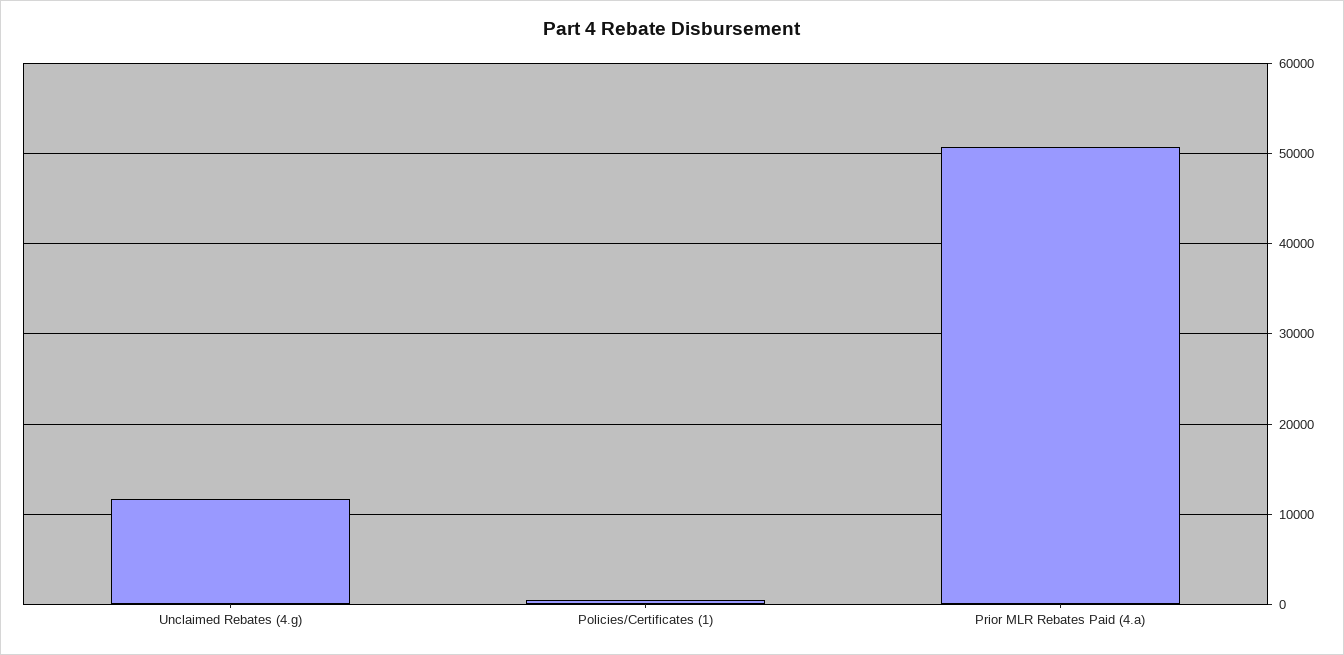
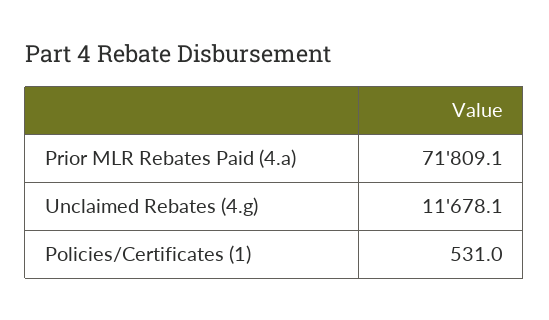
  {
    "Unclaimed Rebates (4.g)": 11678.1,
    "Policies/Certificates (1)": 531,
-   "Prior MLR Rebates Paid (4.a)": 51000
+   "Prior MLR Rebates Paid (4.a)": 71809.1
  }

